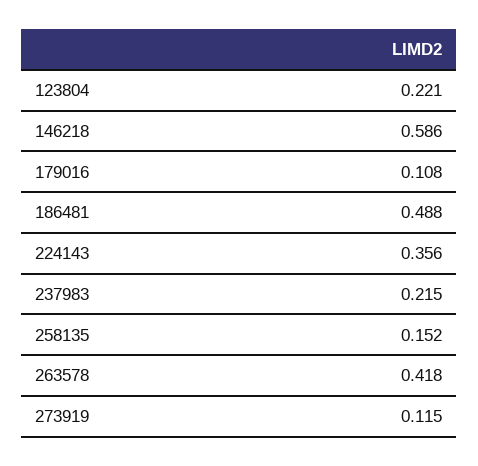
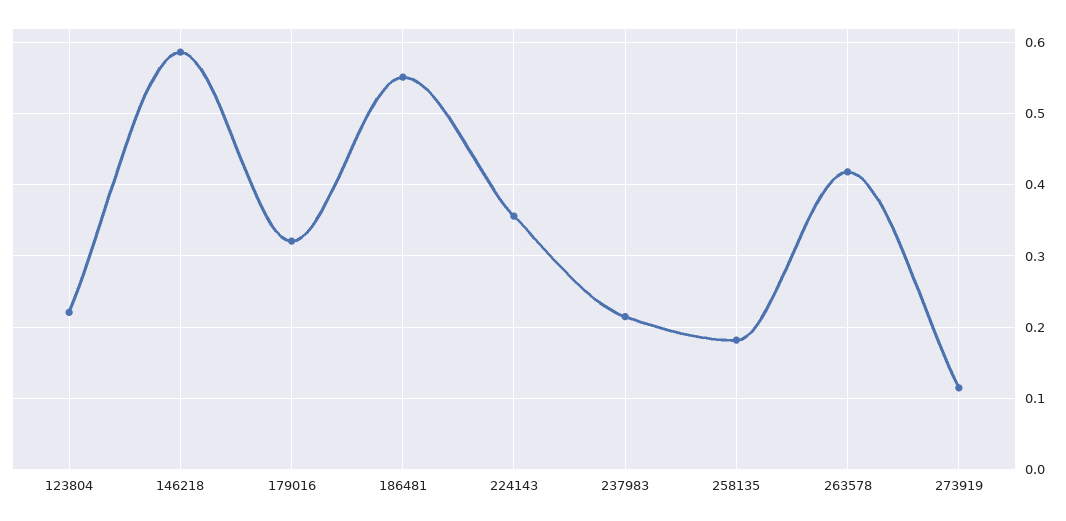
  {
    "123804": 0.221,
    "146218": 0.586,
-   "179016": 0.108,
+   "179016": 0.32,
-   "186481": 0.488,
+   "186481": 0.55,
    "224143": 0.356,
    "237983": 0.215,
-   "258135": 0.152,
+   "258135": 0.18,
    "263578": 0.418,
    "273919": 0.115
  }

